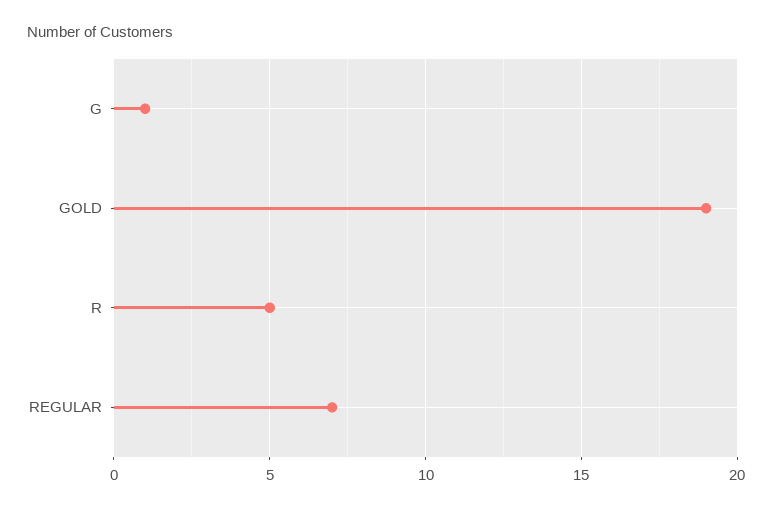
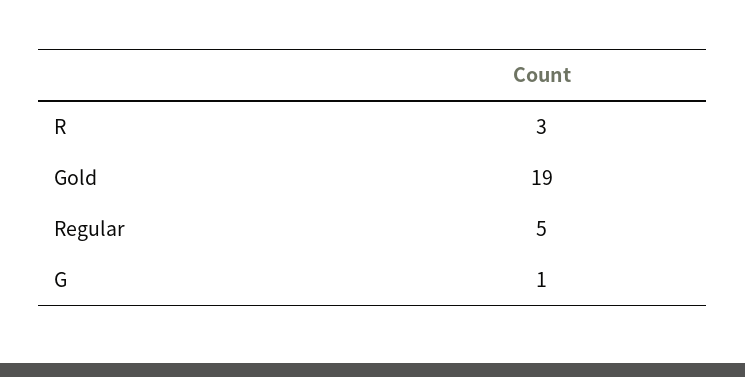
  {
    "G": 1,
    "GOLD": 19,
-   "R": 5,
+   "R": 3,
-   "REGULAR": 7
+   "REGULAR": 5
  }

